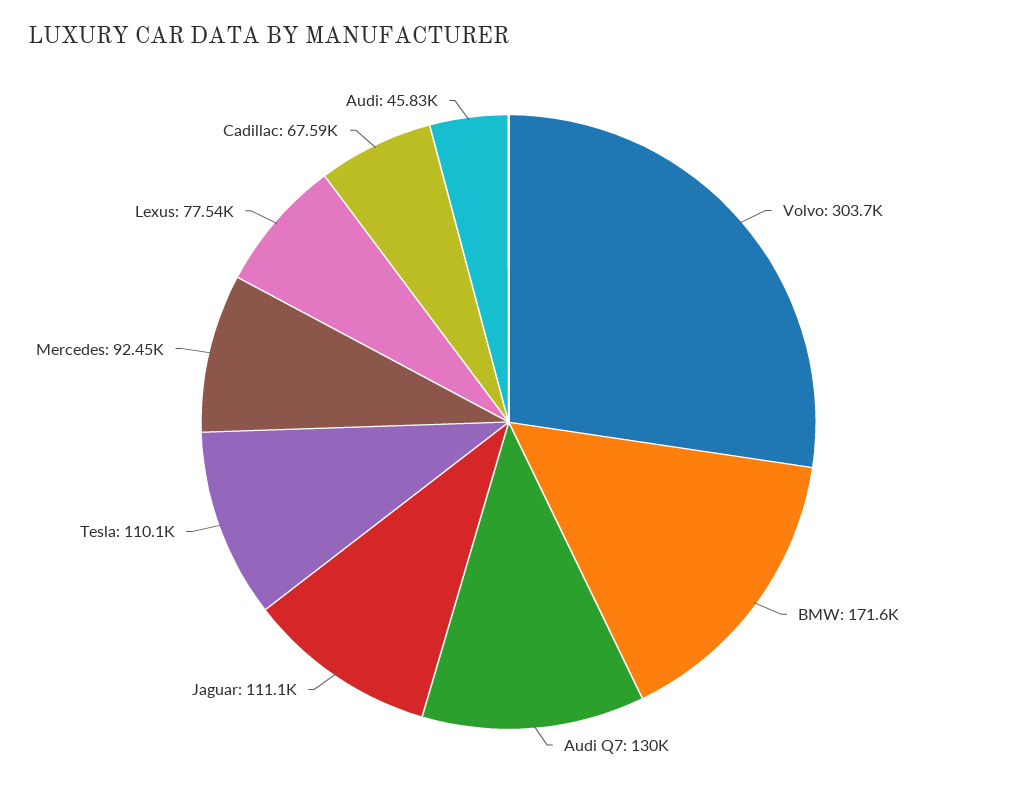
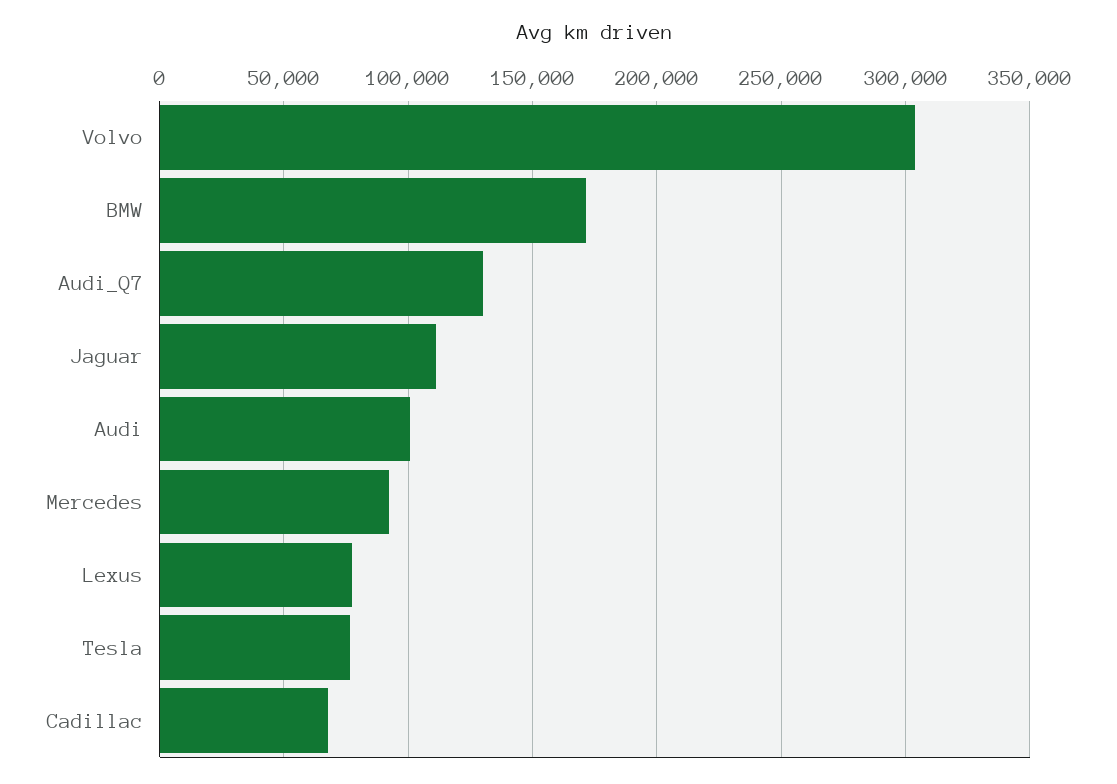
  {
    "Volvo": 303700,
    "BMW": 171600,
    "Audi Q7": 130000,
    "Jaguar": 111100,
-   "Tesla": 110100,
+   "Tesla": 75000,
    "Mercedes": 92450,
    "Lexus": 77540,
    "Cadillac": 67590,
-   "Audi": 45830
+   "Audi": 100000
  }

